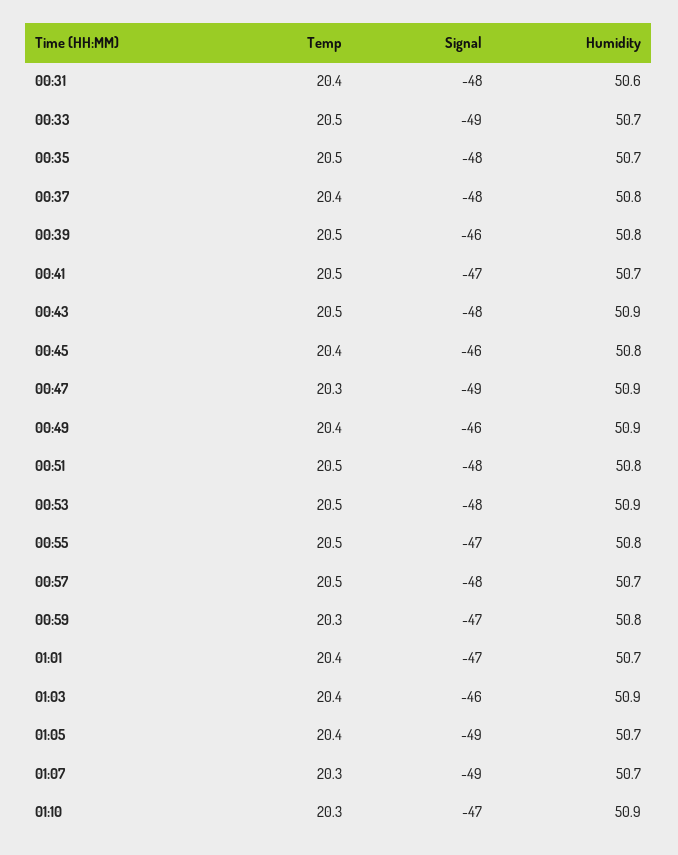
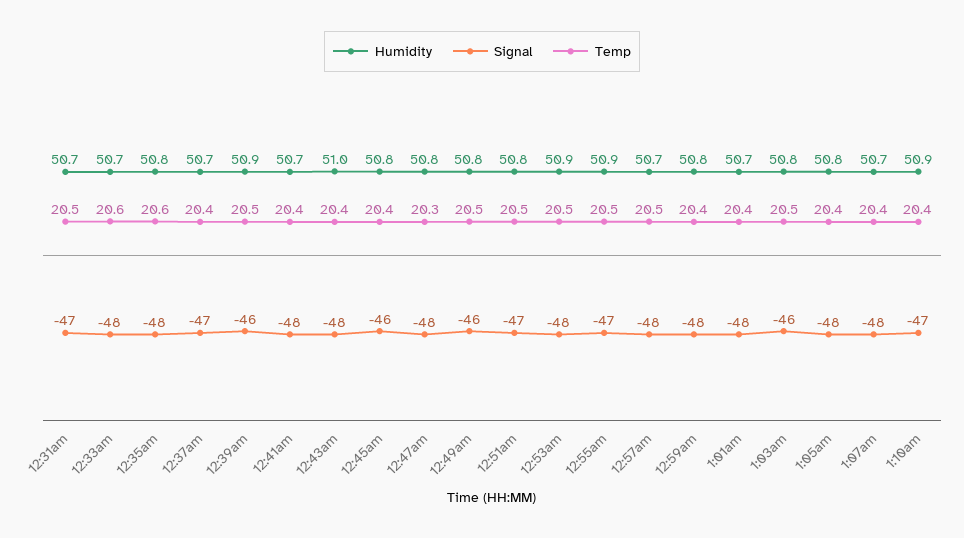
  {
    "Temp": {
-     "00:31": 20.4,
+     "00:31": 20.5,
-     "00:33": 20.5,
+     "00:33": 20.6,
-     "00:35": 20.5,
+     "00:35": 20.6,
      "00:37": 20.4,
      "00:39": 20.5,
-     "00:41": 20.5,
+     "00:41": 20.4,
-     "00:43": 20.5,
+     "00:43": 20.4,
      "00:45": 20.4,
      "00:47": 20.3,
-     "00:49": 20.4,
+     "00:49": 20.5,
      "00:51": 20.5,
      "00:53": 20.5,
      "00:55": 20.5,
      "00:57": 20.5,
-     "00:59": 20.3,
+     "00:59": 20.4,
      "01:01": 20.4,
-     "01:03": 20.4,
+     "01:03": 20.5,
      "01:05": 20.4,
-     "01:07": 20.3,
+     "01:07": 20.4,
-     "01:10": 20.3
+     "01:10": 20.4
    },
    "Signal": {
-     "00:31": -48,
+     "00:31": -47,
-     "00:33": -49,
+     "00:33": -48,
      "00:35": -48,
-     "00:37": -48,
+     "00:37": -47,
      "00:39": -46,
-     "00:41": -47,
+     "00:41": -48,
      "00:43": -48,
      "00:45": -46,
-     "00:47": -49,
+     "00:47": -48,
      "00:49": -46,
-     "00:51": -48,
+     "00:51": -47,
      "00:53": -48,
      "00:55": -47,
      "00:57": -48,
-     "00:59": -47,
+     "00:59": -48,
-     "01:01": -47,
+     "01:01": -48,
      "01:03": -46,
-     "01:05": -49,
+     "01:05": -48,
-     "01:07": -49,
+     "01:07": -48,
      "01:10": -47
    },
    "Humidity": {
-     "00:31": 50.6,
+     "00:31": 50.7,
      "00:33": 50.7,
-     "00:35": 50.7,
+     "00:35": 50.8,
-     "00:37": 50.8,
+     "00:37": 50.7,
-     "00:39": 50.8,
+     "00:39": 50.9,
      "00:41": 50.7,
-     "00:43": 50.9,
+     "00:43": 51,
      "00:45": 50.8,
-     "00:47": 50.9,
+     "00:47": 50.8,
-     "00:49": 50.9,
+     "00:49": 50.8,
      "00:51": 50.8,
      "00:53": 50.9,
-     "00:55": 50.8,
+     "00:55": 50.9,
      "00:57": 50.7,
      "00:59": 50.8,
      "01:01": 50.7,
-     "01:03": 50.9,
+     "01:03": 50.8,
-     "01:05": 50.7,
+     "01:05": 50.8,
      "01:07": 50.7,
      "01:10": 50.9
    }
  }

